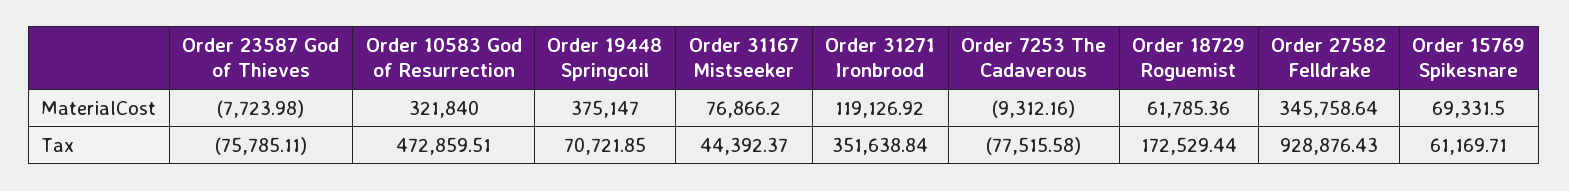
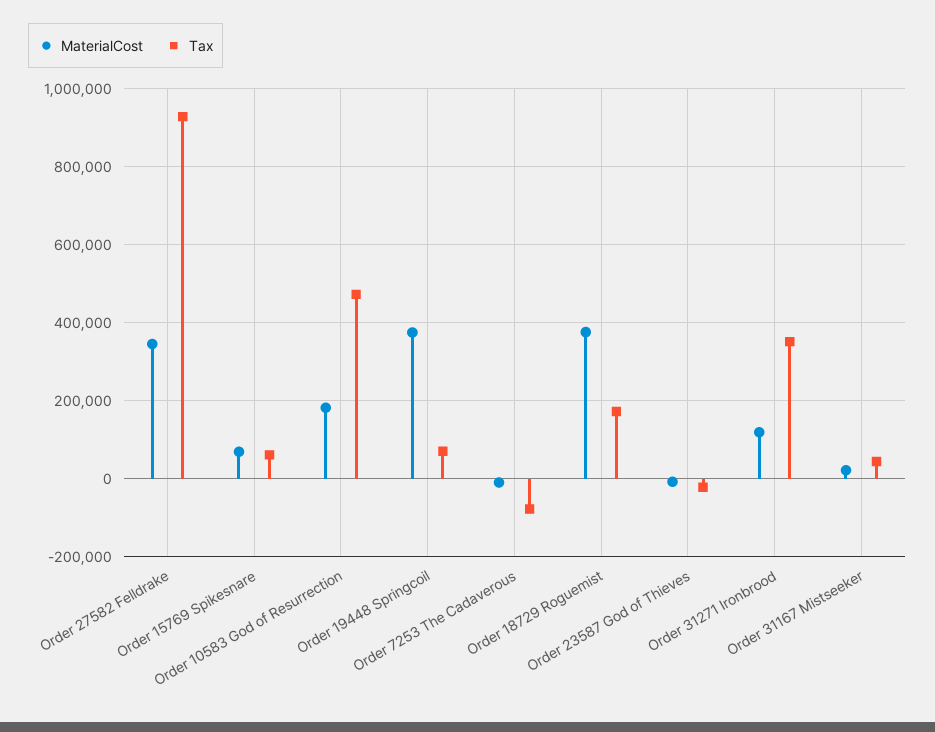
  {
    "MaterialCost": {
      "Order 23587 God of Thieves": -7723.98,
-     "Order 10583 God of Resurrection": 321840,
+     "Order 10583 God of Resurrection": 180000,
      "Order 19448 Springcoil": 375147,
-     "Order 31167 Mistseeker": 76866.2,
+     "Order 31167 Mistseeker": 20000,
      "Order 31271 Ironbrood": 119126.92,
      "Order 7253 The Cadaverous": -9312.16,
-     "Order 18729 Roguemist": 61785.36,
+     "Order 18729 Roguemist": 380000,
      "Order 27582 Felldrake": 345758.64,
      "Order 15769 Spikesnare": 69331.5
    },
    "Tax": {
-     "Order 23587 God of Thieves": -75785.11,
+     "Order 23587 God of Thieves": -20000,
      "Order 10583 God of Resurrection": 472859.51,
      "Order 19448 Springcoil": 70721.85,
      "Order 31167 Mistseeker": 44392.37,
      "Order 31271 Ironbrood": 351638.84,
      "Order 7253 The Cadaverous": -77515.58,
      "Order 18729 Roguemist": 172529.44,
      "Order 27582 Felldrake": 928876.43,
      "Order 15769 Spikesnare": 61169.71
    }
  }

